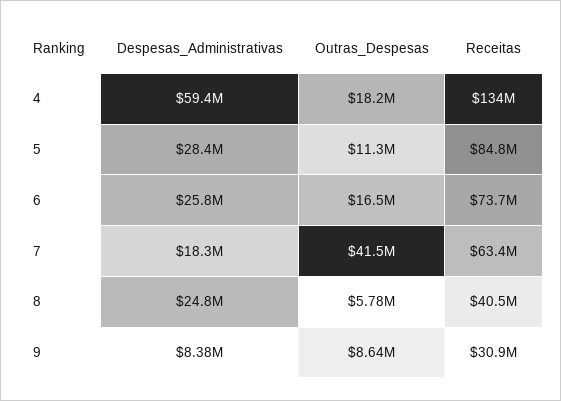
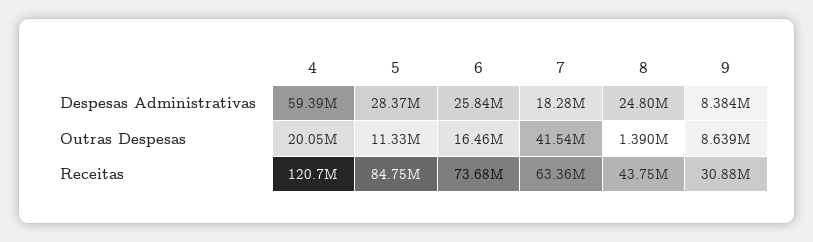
  {
    "Despesas_Administrativas": {
      "4": 59390000,
      "5": 28370000,
      "6": 25840000,
      "7": 18280000,
      "8": 24800000,
      "9": 8384000
    },
    "Outras_Despesas": {
-     "4": 18200000,
+     "4": 20050000,
      "5": 11330000,
      "6": 16460000,
      "7": 41540000,
-     "8": 5780000,
+     "8": 1390000,
      "9": 8639000
    },
    "Receitas": {
-     "4": 134000000,
+     "4": 120700000,
      "5": 84750000,
      "6": 73680000,
      "7": 63360000,
-     "8": 40500000,
+     "8": 43750000,
      "9": 30880000
    }
  }

